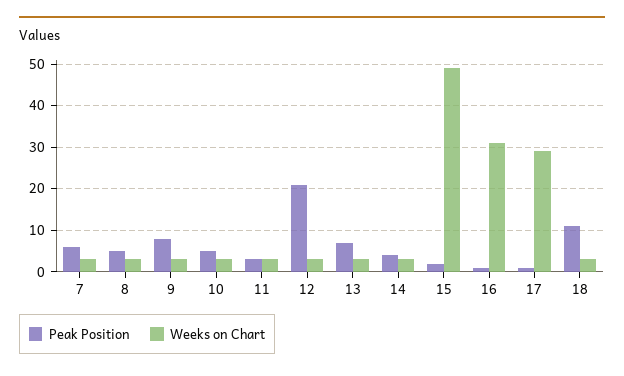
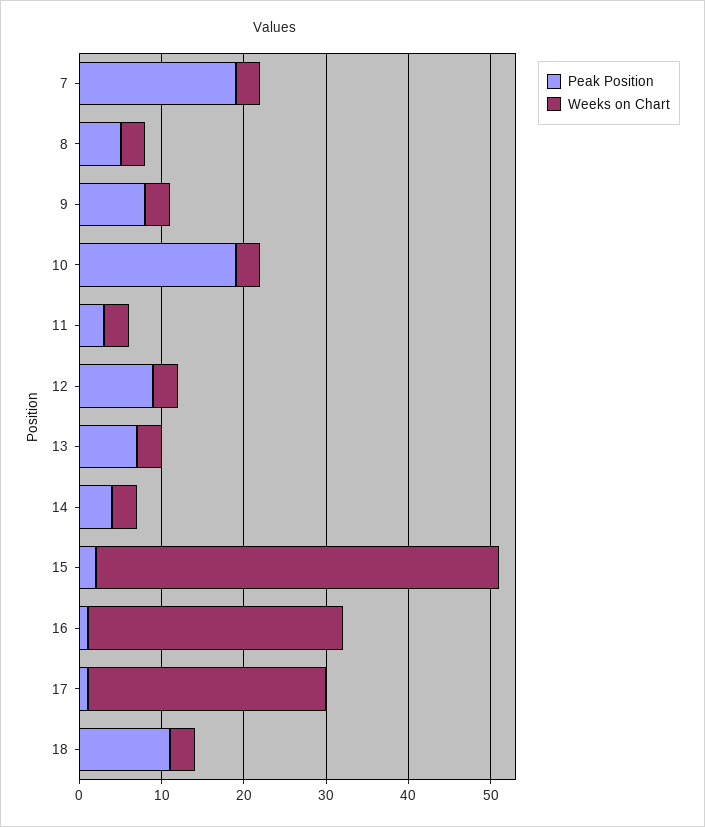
  {
    "Peak Position": {
-     "7": 5,
+     "7": 19,
      "8": 5,
      "9": 8,
-     "10": 5,
+     "10": 19,
      "11": 3,
-     "12": 20,
+     "12": 9,
      "13": 7,
      "14": 4,
      "15": 2,
      "16": 1,
      "17": 1,
      "18": 11
    },
    "Weeks on Chart": {
      "7": 3,
      "8": 3,
      "9": 3,
      "10": 3,
      "11": 3,
      "12": 3,
      "13": 3,
      "14": 3,
      "15": 49,
      "16": 31,
      "17": 29,
      "18": 3
    }
  }

